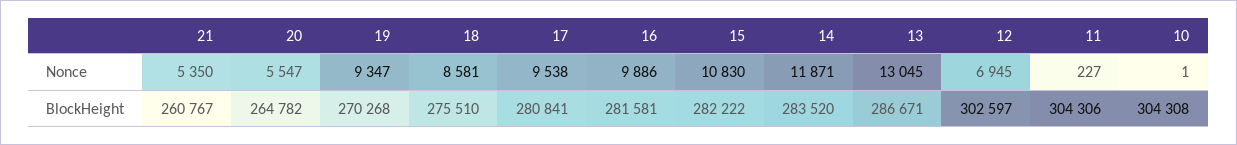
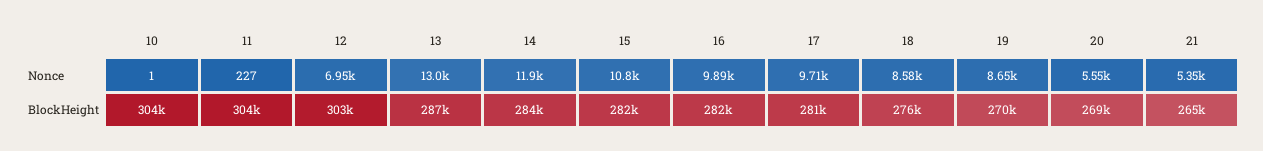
  {
    "21": {
      "Nonce": 5350,
-     "BlockHeight": 260767
+     "BlockHeight": 265000
    },
    "20": {
      "Nonce": 5547,
-     "BlockHeight": 264782
+     "BlockHeight": 269000
    },
    "19": {
-     "Nonce": 9347,
+     "Nonce": 8650,
      "BlockHeight": 270268
    },
    "18": {
      "Nonce": 8581,
      "BlockHeight": 275510
    },
    "17": {
-     "Nonce": 9538,
+     "Nonce": 9710,
      "BlockHeight": 280841
    },
    "16": {
      "Nonce": 9886,
      "BlockHeight": 281581
    },
    "15": {
      "Nonce": 10830,
      "BlockHeight": 282222
    },
    "14": {
      "Nonce": 11871,
      "BlockHeight": 283520
    },
    "13": {
      "Nonce": 13045,
      "BlockHeight": 286671
    },
    "12": {
      "Nonce": 6945,
      "BlockHeight": 302597
    },
    "11": {
      "Nonce": 227,
      "BlockHeight": 304306
    },
    "10": {
      "Nonce": 1,
      "BlockHeight": 304308
    }
  }

